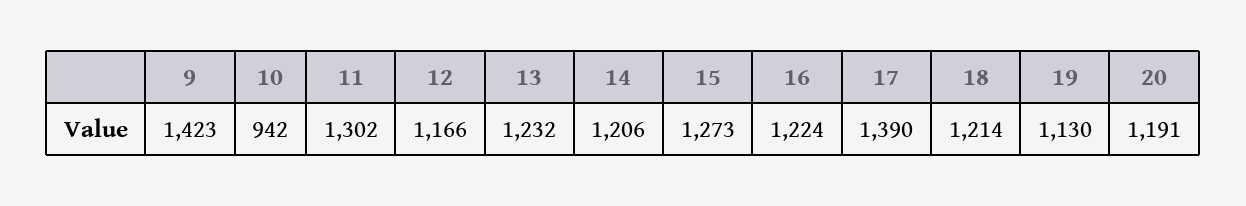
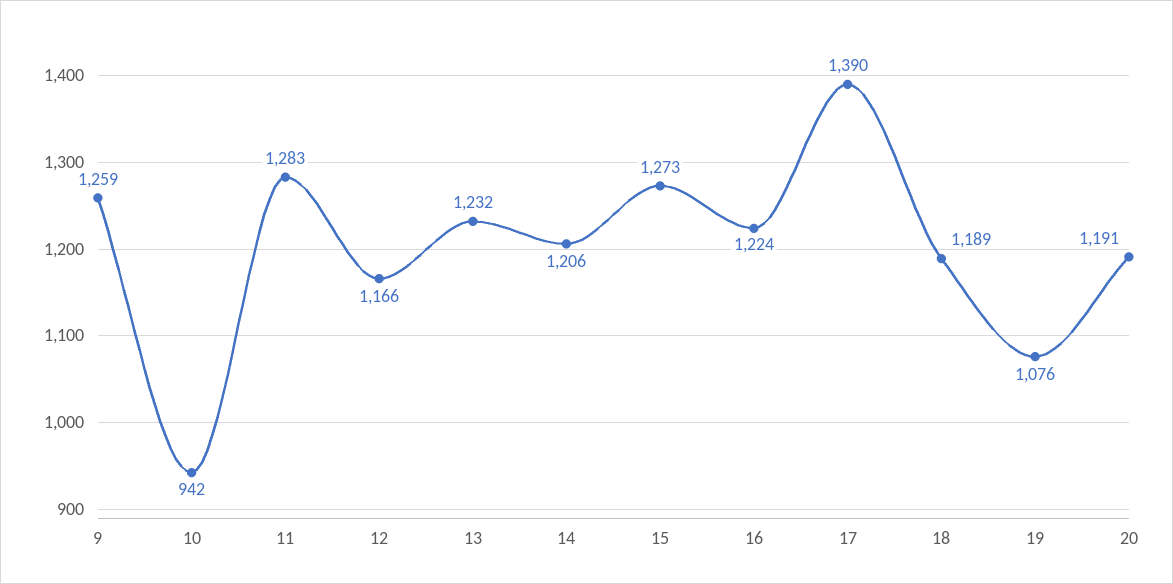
  {
-   "9": 1423,
+   "9": 1259,
    "10": 942,
-   "11": 1302,
+   "11": 1283,
    "12": 1166,
    "13": 1232,
    "14": 1206,
    "15": 1273,
    "16": 1224,
    "17": 1390,
-   "18": 1214,
+   "18": 1189,
-   "19": 1130,
+   "19": 1076,
    "20": 1191
  }

